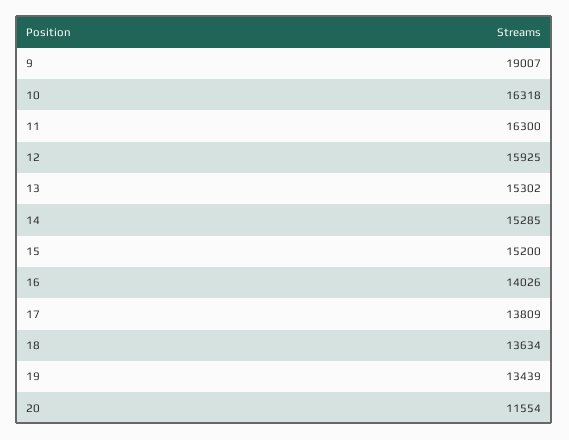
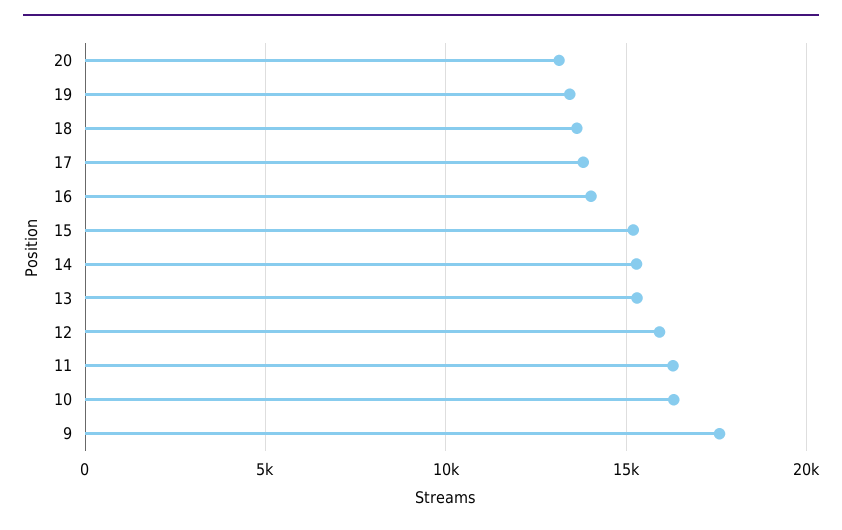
  {
-   "9": 19007,
+   "9": 17500,
    "10": 16318,
    "11": 16300,
    "12": 15925,
    "13": 15302,
    "14": 15285,
    "15": 15200,
    "16": 14026,
    "17": 13809,
    "18": 13634,
    "19": 13439,
-   "20": 11554
+   "20": 13000
  }

